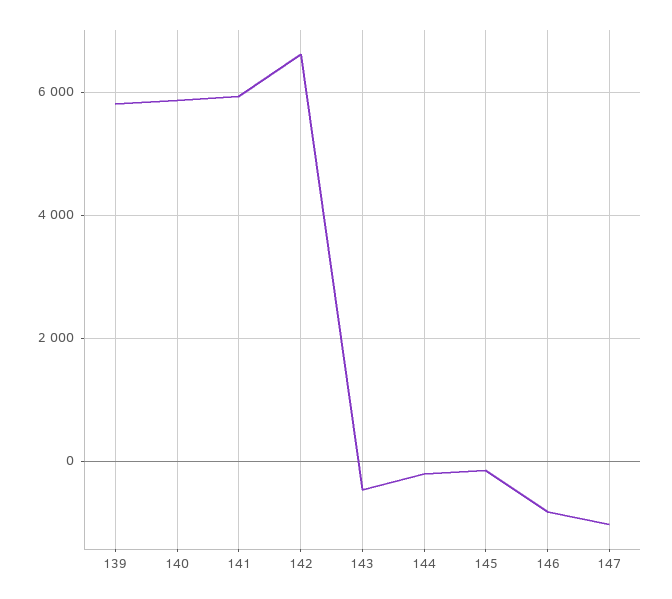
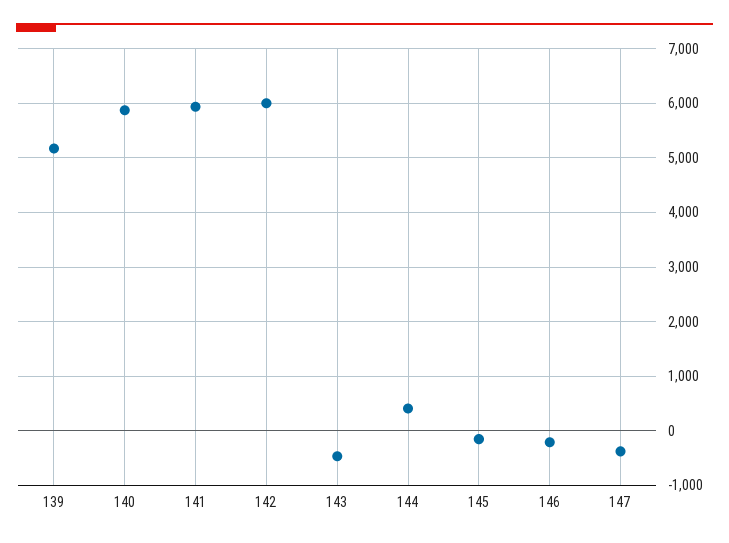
  {
-   "139": 5800,
+   "139": 5200,
    "140": 5800,
    "141": 6000,
-   "142": 6600,
+   "142": 6000,
    "143": -400,
-   "144": -200,
+   "144": 400,
    "145": -200,
-   "146": -800,
+   "146": -200,
-   "147": -1000
+   "147": -400
  }

